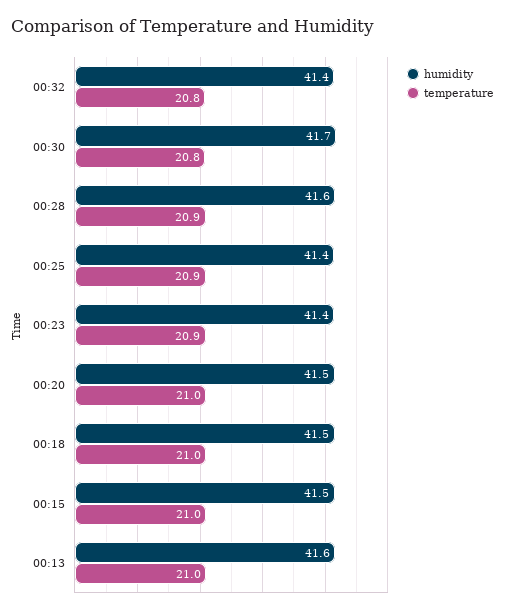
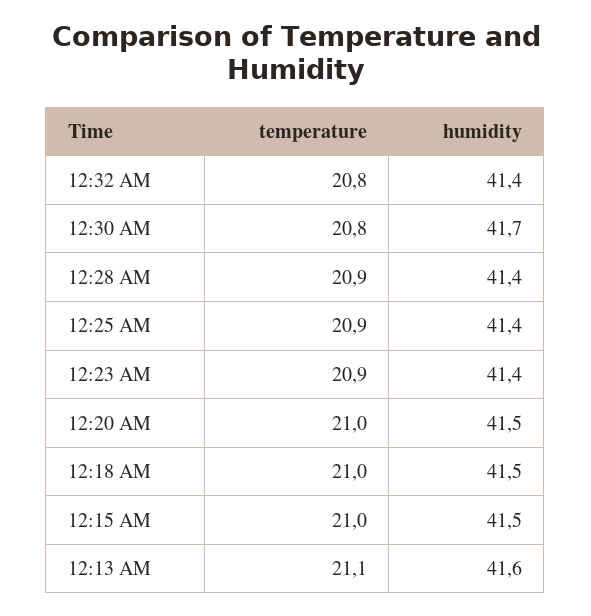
  {
    "humidity": {
      "00:32": 41.4,
      "00:30": 41.7,
-     "00:28": 41.6,
+     "00:28": 41.4,
      "00:25": 41.4,
      "00:23": 41.4,
      "00:20": 41.5,
      "00:18": 41.5,
      "00:15": 41.5,
      "00:13": 41.6
    },
    "temperature": {
      "00:32": 20.8,
      "00:30": 20.8,
      "00:28": 20.9,
      "00:25": 20.9,
      "00:23": 20.9,
      "00:20": 21,
      "00:18": 21,
      "00:15": 21,
-     "00:13": 21
+     "00:13": 21.1
    }
  }

